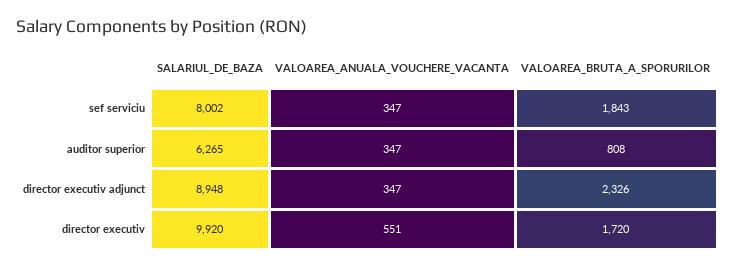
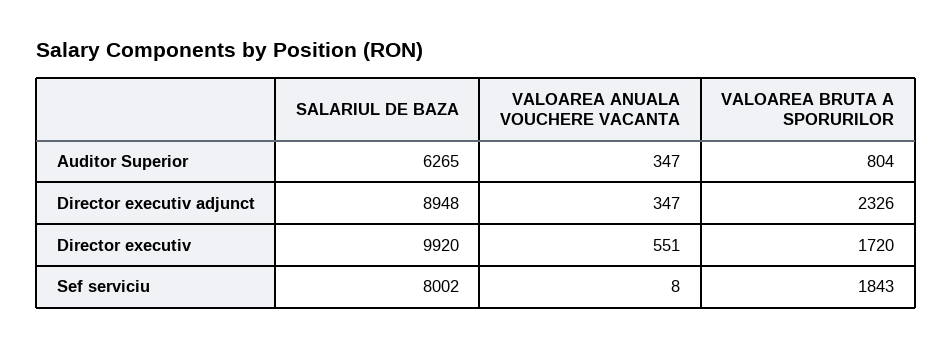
  {
    "SALARIUL_DE_BAZA": {
      "sef serviciu": 8002,
      "auditor superior": 6265,
      "director executiv adjunct": 8948,
      "director executiv": 9920
    },
    "VALOAREA_ANUALA_VOUCHERE_VACANTA": {
-     "sef serviciu": 347,
+     "sef serviciu": 8,
      "auditor superior": 347,
      "director executiv adjunct": 347,
      "director executiv": 551
    },
    "VALOAREA_BRUTA_A_SPORURILOR": {
      "sef serviciu": 1843,
-     "auditor superior": 808,
+     "auditor superior": 804,
      "director executiv adjunct": 2326,
      "director executiv": 1720
    }
  }

